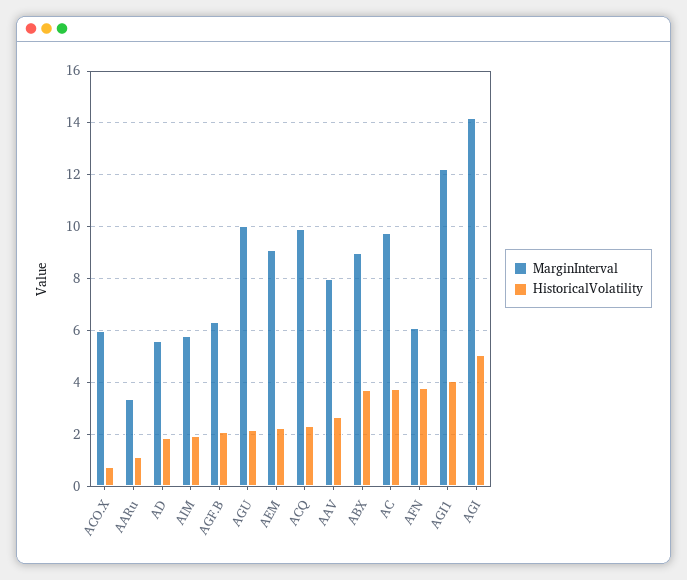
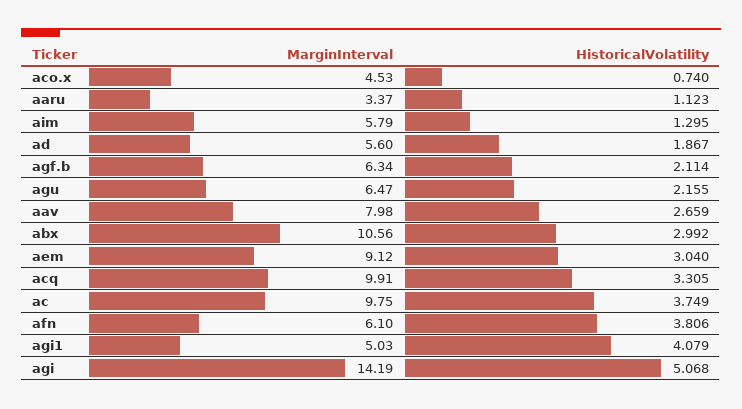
  {
    "MarginInterval": {
-     "ACO.X": 6,
+     "ACO.X": 4.53,
      "AARu": 3.37,
      "AD": 5.6,
      "AIM": 5.79,
      "AGF.B": 6.34,
-     "AGU": 10,
+     "AGU": 6.47,
      "AEM": 9.12,
      "ACQ": 9.91,
      "AAV": 7.98,
-     "ABX": 9,
+     "ABX": 10.56,
      "AC": 9.75,
      "AFN": 6.1,
-     "AGI1": 12.25,
+     "AGI1": 5.03,
      "AGI": 14.19
    },
    "HistoricalVolatility": {
      "ACO.X": 0.74,
      "AARu": 1.123,
      "AD": 1.867,
-     "AIM": 2,
+     "AIM": 1.295,
      "AGF.B": 2.114,
      "AGU": 2.155,
-     "AEM": 2.25,
+     "AEM": 3.04,
-     "ACQ": 2.25,
+     "ACQ": 3.305,
      "AAV": 2.659,
-     "ABX": 3.75,
+     "ABX": 2.992,
      "AC": 3.749,
      "AFN": 3.806,
      "AGI1": 4.079,
      "AGI": 5.068
    }
  }

